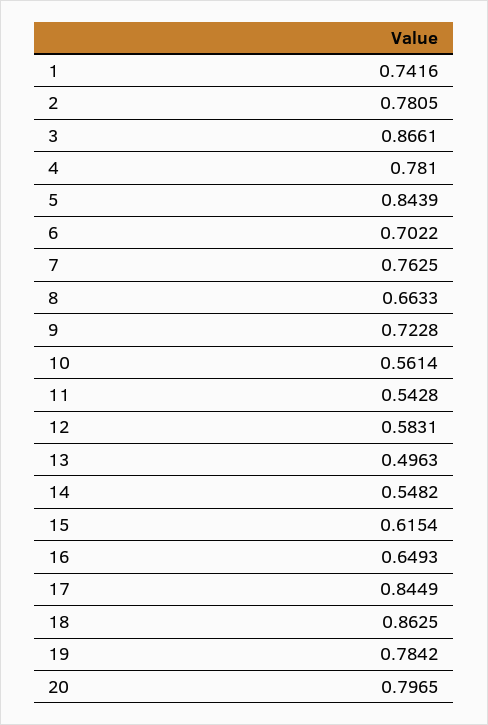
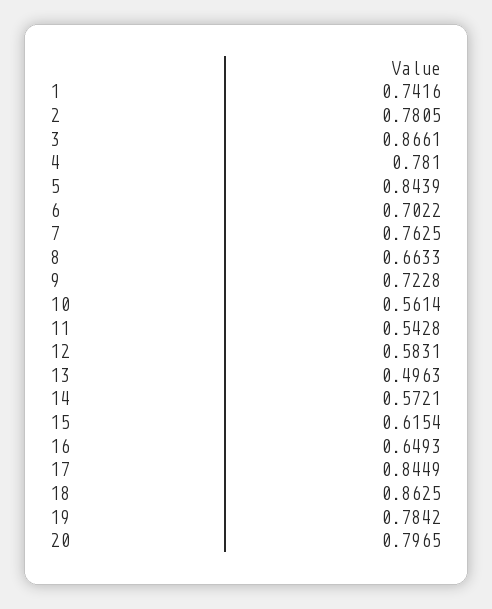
  {
    "1": 0.7416,
    "2": 0.7805,
    "3": 0.8661,
    "4": 0.781,
    "5": 0.8439,
    "6": 0.7022,
    "7": 0.7625,
    "8": 0.6633,
    "9": 0.7228,
    "10": 0.5614,
    "11": 0.5428,
    "12": 0.5831,
    "13": 0.4963,
-   "14": 0.5482,
+   "14": 0.5721,
    "15": 0.6154,
    "16": 0.6493,
    "17": 0.8449,
    "18": 0.8625,
    "19": 0.7842,
    "20": 0.7965
  }

